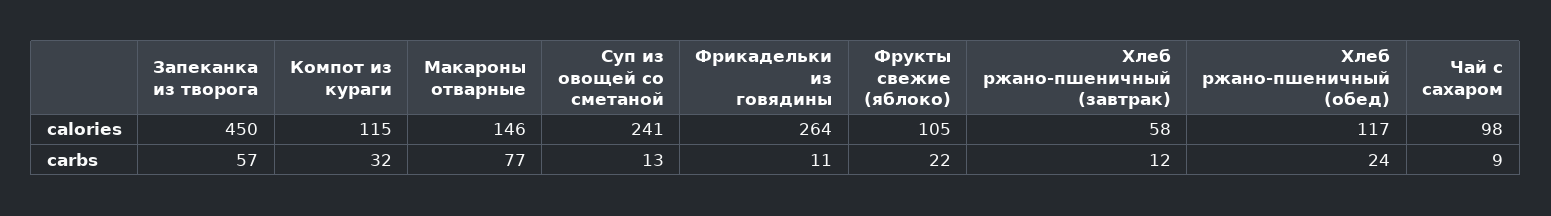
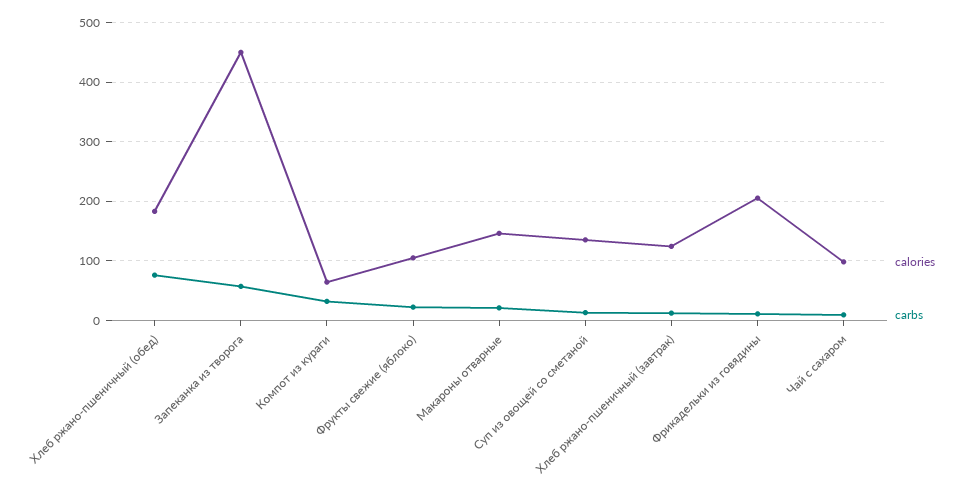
  {
    "calories": {
      "Запеканка из творога": 450,
-     "Компот из кураги": 115,
+     "Компот из кураги": 60,
      "Макароны отварные": 146,
-     "Суп из овощей со сметаной": 241,
+     "Суп из овощей со сметаной": 140,
-     "Фрикадельки из говядины": 264,
+     "Фрикадельки из говядины": 200,
      "Фрукты свежие (яблоко)": 105,
-     "Хлеб ржано-пшеничный (завтрак)": 58,
+     "Хлеб ржано-пшеничный (завтрак)": 120,
-     "Хлеб ржано-пшеничный (обед)": 117,
+     "Хлеб ржано-пшеничный (обед)": 180,
      "Чай с сахаром": 98
    },
    "carbs": {
      "Запеканка из творога": 57,
      "Компот из кураги": 32,
-     "Макароны отварные": 77,
+     "Макароны отварные": 20,
      "Суп из овощей со сметаной": 13,
      "Фрикадельки из говядины": 11,
      "Фрукты свежие (яблоко)": 22,
      "Хлеб ржано-пшеничный (завтрак)": 12,
-     "Хлеб ржано-пшеничный (обед)": 24,
+     "Хлеб ржано-пшеничный (обед)": 80,
      "Чай с сахаром": 9
    }
  }

